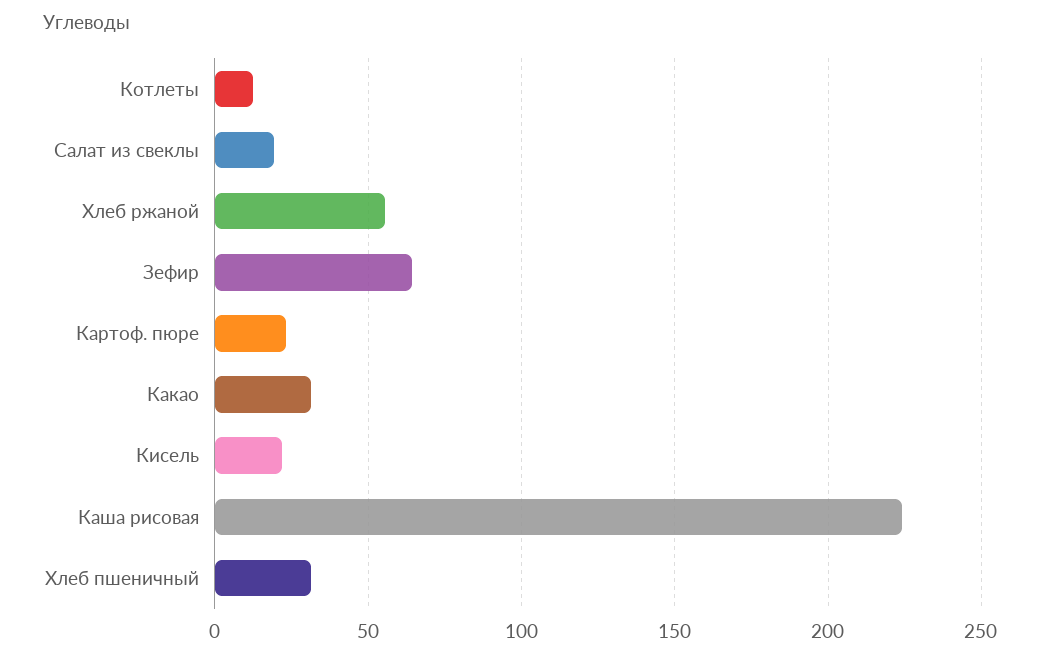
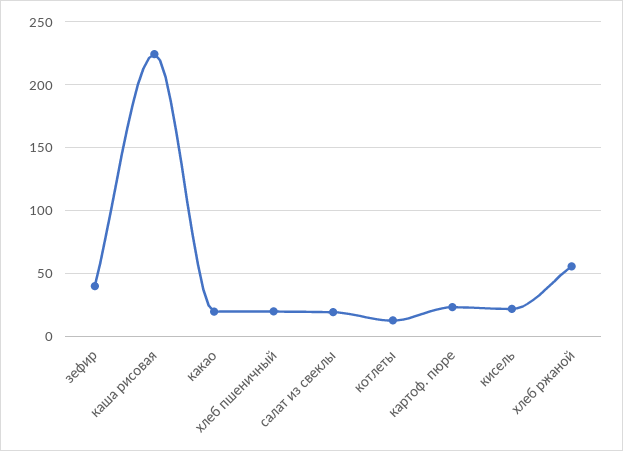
  {
    "Котлеты": 15,
    "Салат из свеклы": 20,
    "Хлеб ржаной": 55,
-   "Зефир": 65,
+   "Зефир": 40,
    "Картоф. пюре": 25,
-   "Какао": 30,
+   "Какао": 20,
    "Кисель": 20,
    "Каша рисовая": 225,
-   "Хлеб пшеничный": 30
+   "Хлеб пшеничный": 20
  }

